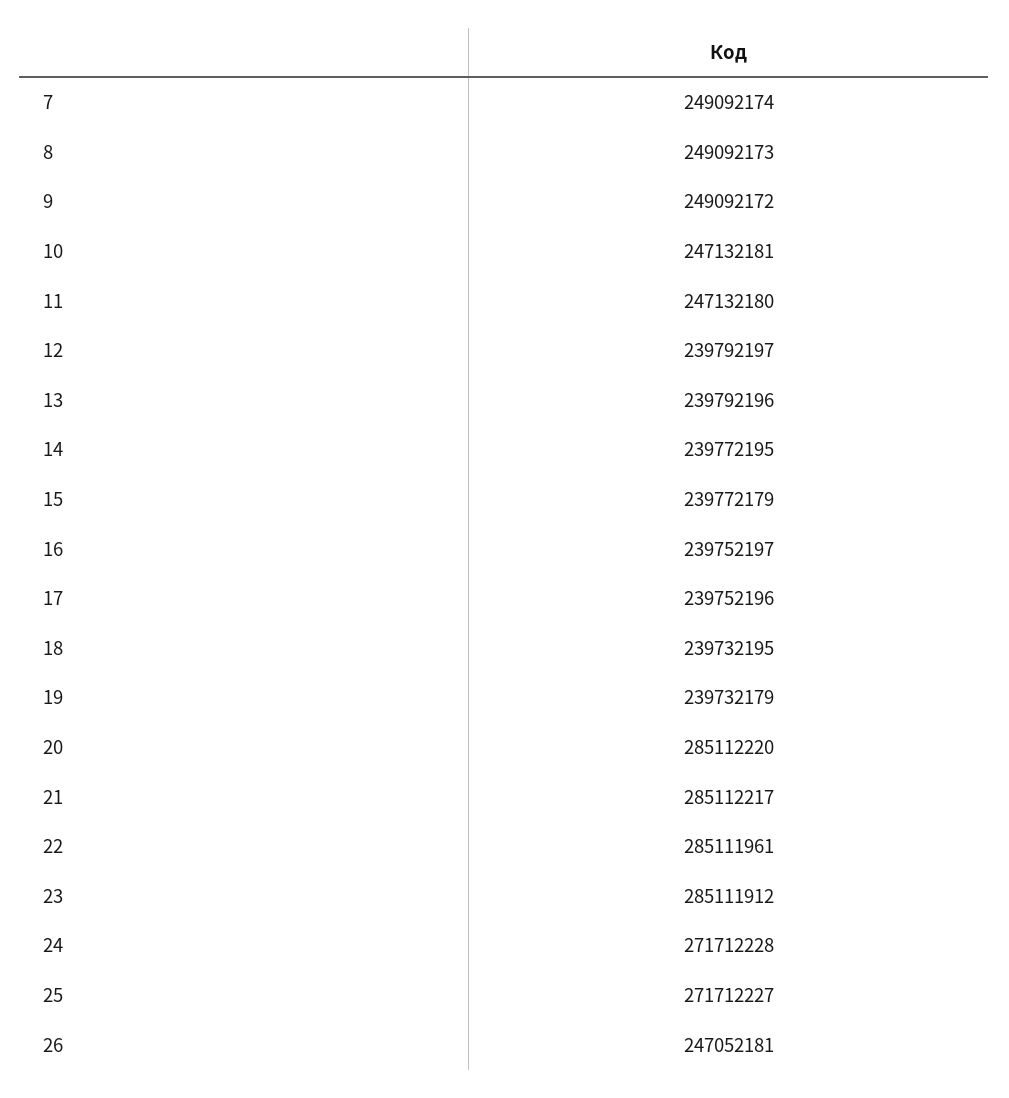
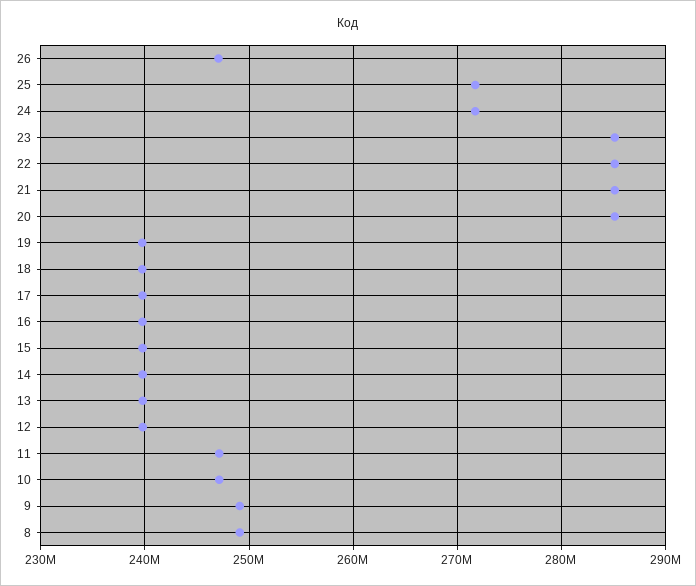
  {
-   "7": 249092174,
    "8": 249092173,
    "9": 249092172,
    "10": 247132181,
    "11": 247132180,
    "12": 239792197,
    "13": 239792196,
    "14": 239772195,
    "15": 239772179,
    "16": 239752197,
    "17": 239752196,
    "18": 239732195,
    "19": 239732179,
    "20": 285112220,
    "21": 285112217,
    "22": 285111961,
    "23": 285111912,
    "24": 271712228,
    "25": 271712227,
    "26": 247052181
  }

